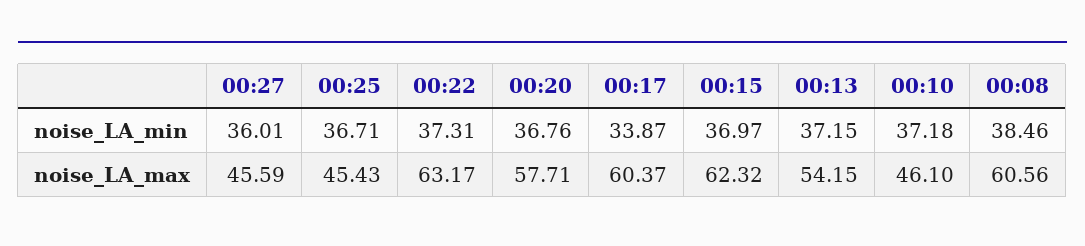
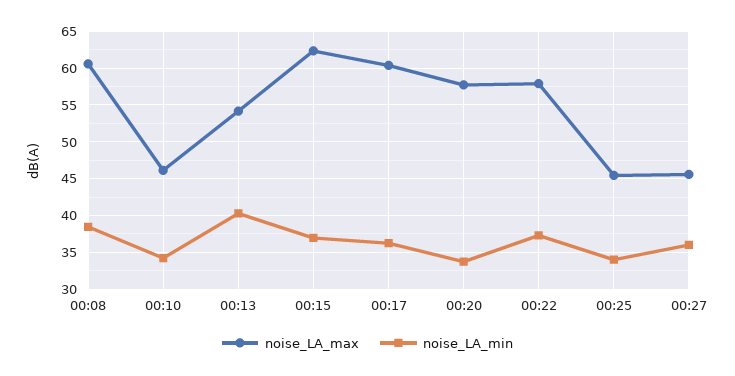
  {
    "noise_LA_min": {
      "00:27": 36.01,
-     "00:25": 36.71,
+     "00:25": 34,
      "00:22": 37.31,
-     "00:20": 36.76,
+     "00:20": 34,
-     "00:17": 33.87,
+     "00:17": 36,
      "00:15": 36.97,
-     "00:13": 37.15,
+     "00:13": 40,
-     "00:10": 37.18,
+     "00:10": 34,
      "00:08": 38.46
    },
    "noise_LA_max": {
      "00:27": 45.59,
      "00:25": 45.43,
-     "00:22": 63.17,
+     "00:22": 58,
      "00:20": 57.71,
      "00:17": 60.37,
      "00:15": 62.32,
      "00:13": 54.15,
      "00:10": 46.1,
      "00:08": 60.56
    }
  }

